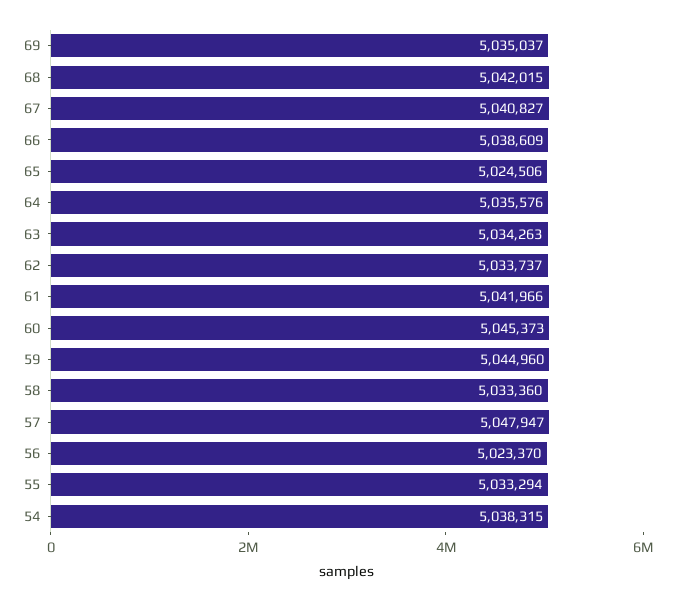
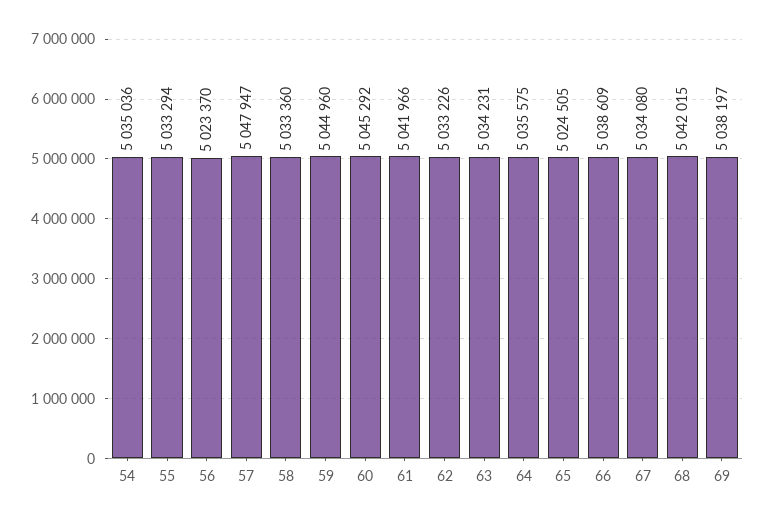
  {
-   "69": 5035037,
+   "69": 5038197,
    "68": 5042015,
-   "67": 5040827,
+   "67": 5034080,
    "66": 5038609,
-   "65": 5024506,
+   "65": 5024505,
-   "64": 5035576,
+   "64": 5035575,
-   "63": 5034263,
+   "63": 5034231,
-   "62": 5033737,
+   "62": 5033226,
    "61": 5041966,
-   "60": 5045373,
+   "60": 5045292,
    "59": 5044960,
    "58": 5033360,
    "57": 5047947,
    "56": 5023370,
    "55": 5033294,
-   "54": 5038315
+   "54": 5035036
  }

